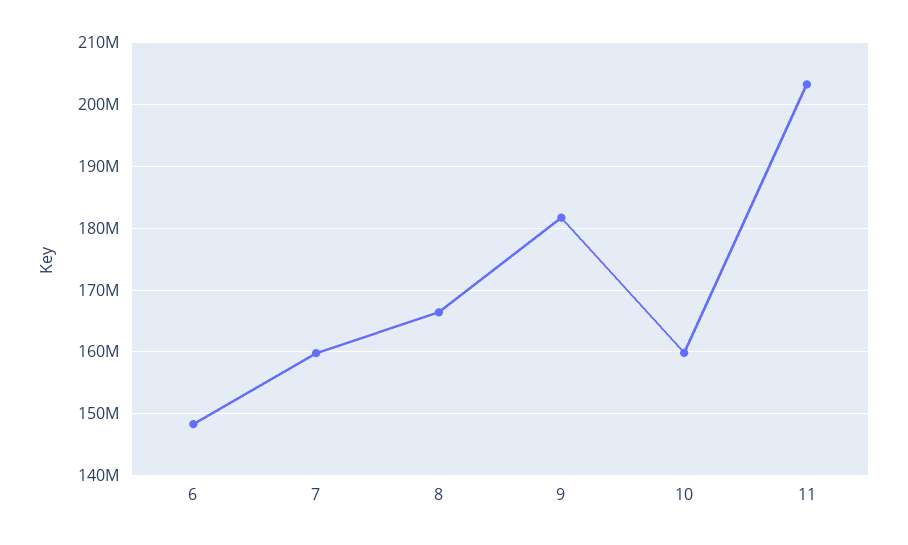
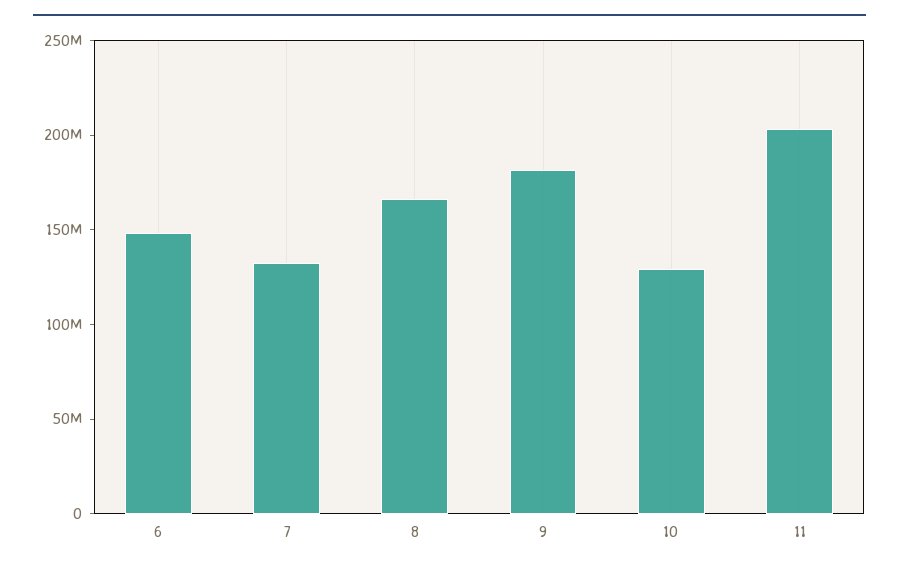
  {
    "6": 148000000,
-   "7": 160000000,
+   "7": 130000000,
    "8": 166000000,
    "9": 182000000,
-   "10": 160000000,
+   "10": 130000000,
    "11": 203000000
  }

